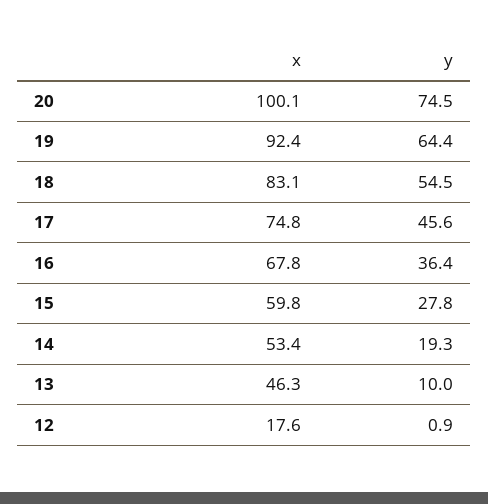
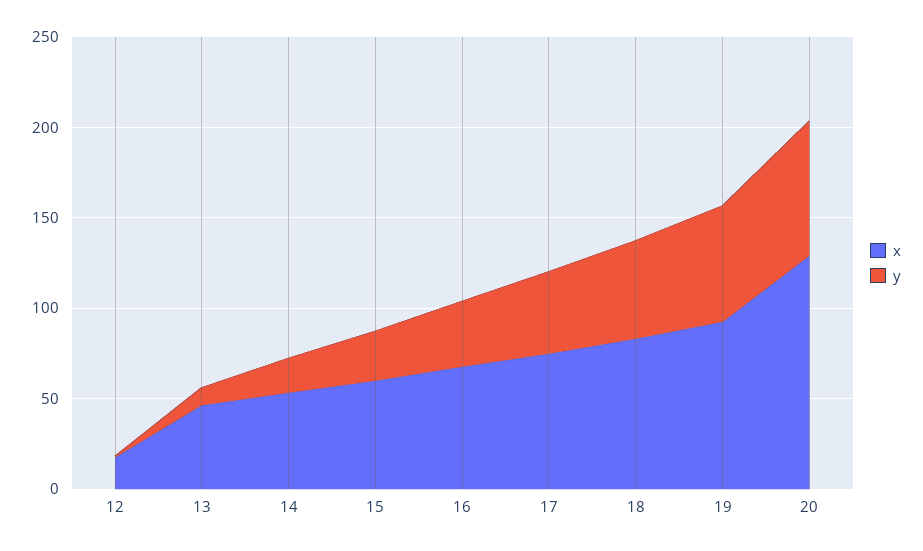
  {
    "x": {
-     "20": 100.1,
+     "20": 130,
      "19": 92.4,
      "18": 83.1,
      "17": 74.8,
      "16": 67.8,
      "15": 59.8,
      "14": 53.4,
      "13": 46.3,
      "12": 17.6
    },
    "y": {
      "20": 74.5,
      "19": 64.4,
      "18": 54.5,
      "17": 45.6,
      "16": 36.4,
      "15": 27.8,
      "14": 19.3,
      "13": 10,
      "12": 0.9
    }
  }

